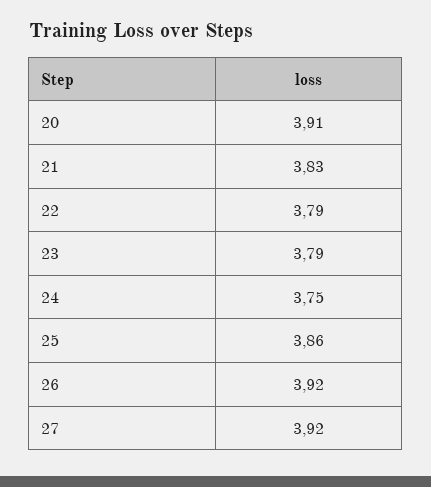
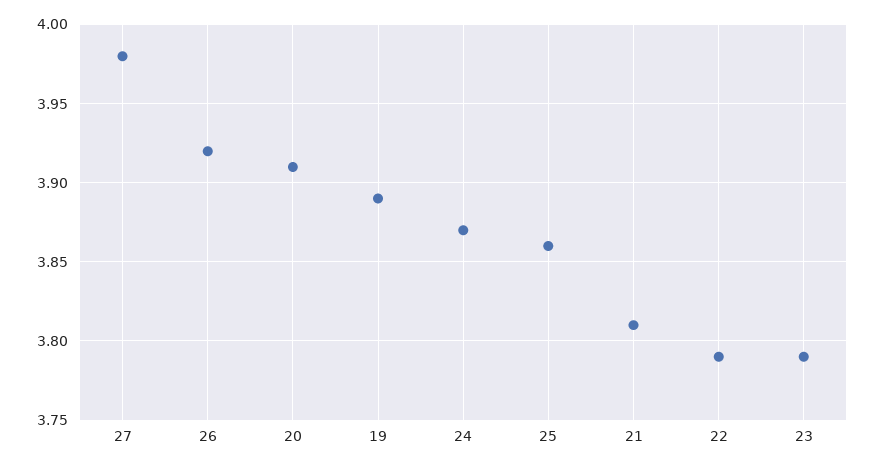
  {
    "20": 3.91,
-   "21": 3.83,
+   "21": 3.81,
    "22": 3.79,
    "23": 3.79,
-   "24": 3.75,
+   "24": 3.87,
    "25": 3.86,
    "26": 3.92,
-   "27": 3.92
+   "27": 3.98,
+   "19": 3.89
  }

